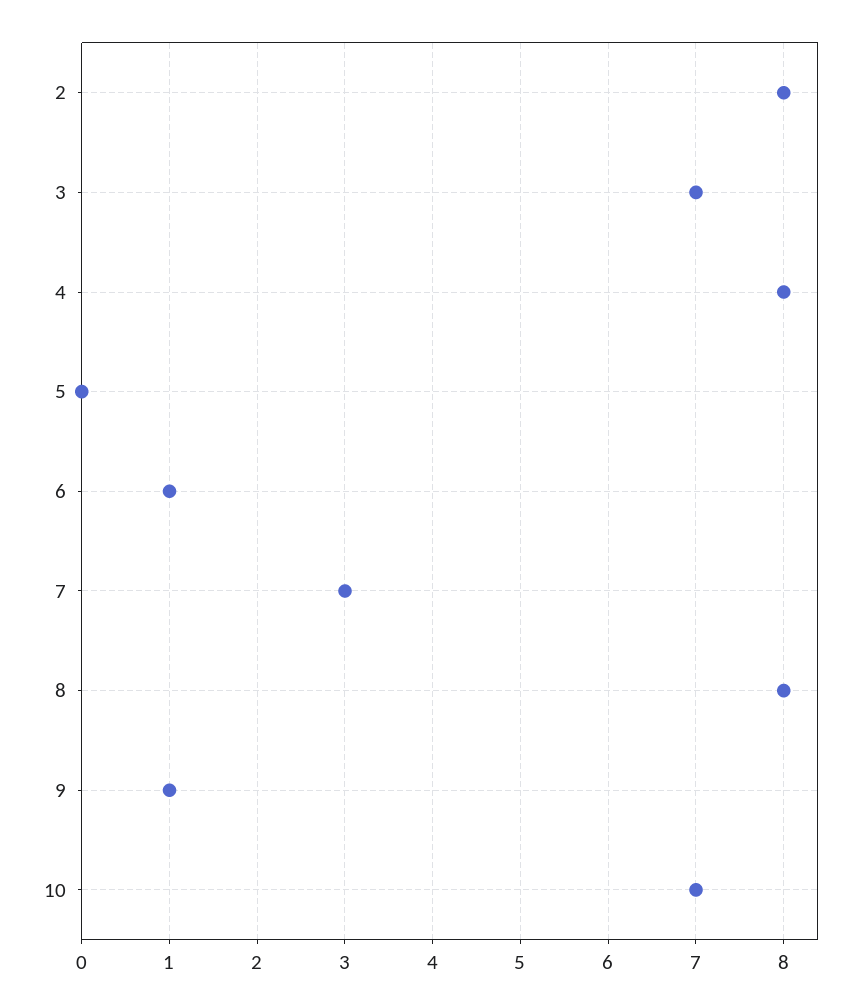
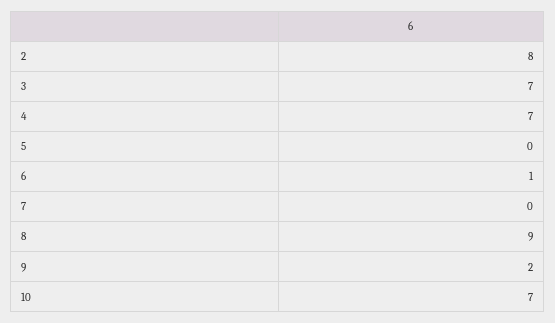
  {
    "2": 8,
    "3": 7,
-   "4": 8,
+   "4": 7,
    "5": 0,
    "6": 1,
-   "7": 3,
+   "7": 0,
-   "8": 8,
+   "8": 9,
-   "9": 1,
+   "9": 2,
    "10": 7
  }

